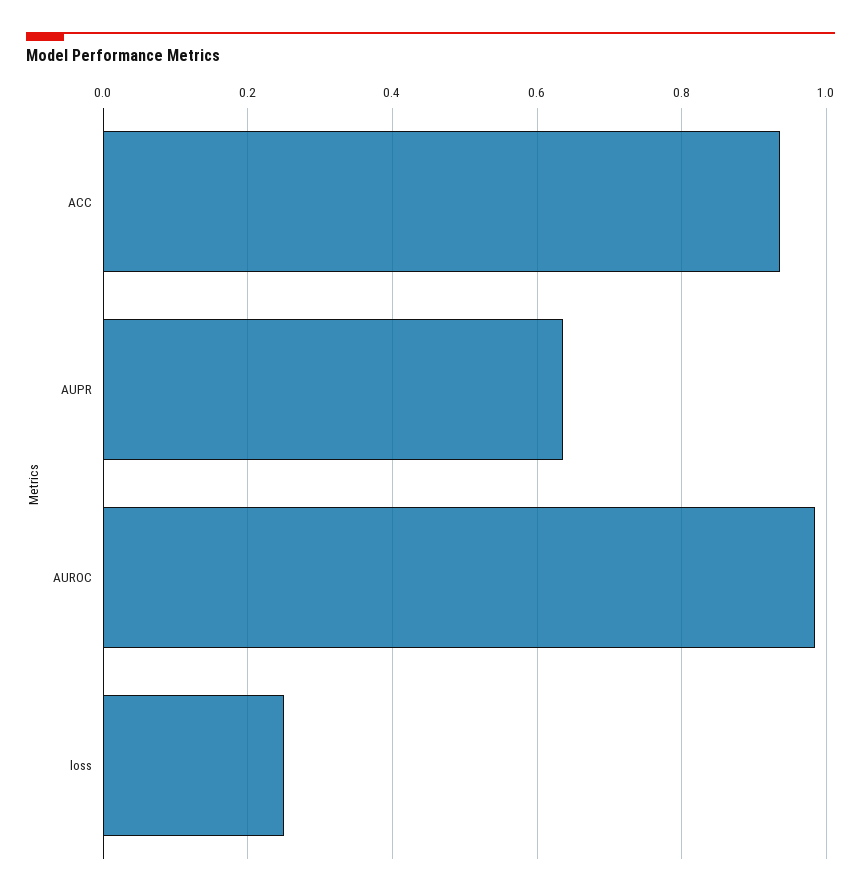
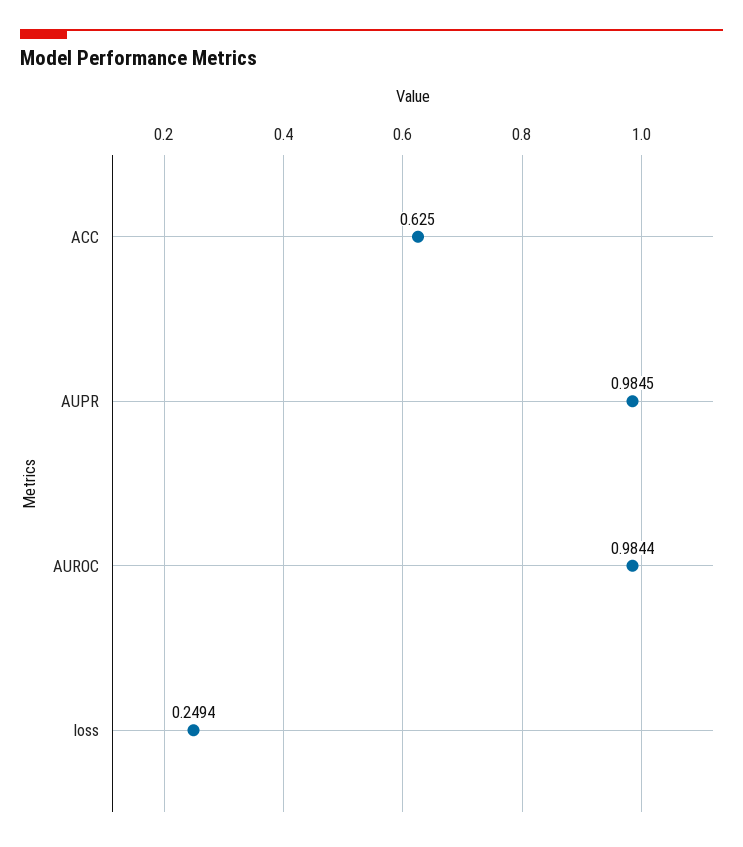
  {
-   "ACC": 0.94,
+   "ACC": 0.625,
-   "AUPR": 0.64,
+   "AUPR": 0.9845,
    "AUROC": 0.9844,
    "loss": 0.2494
  }

